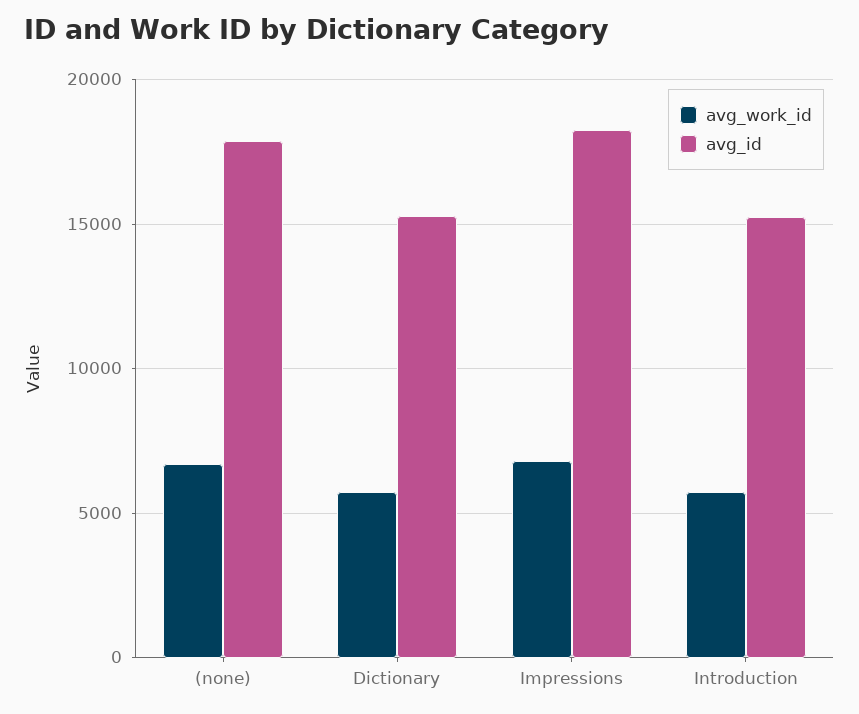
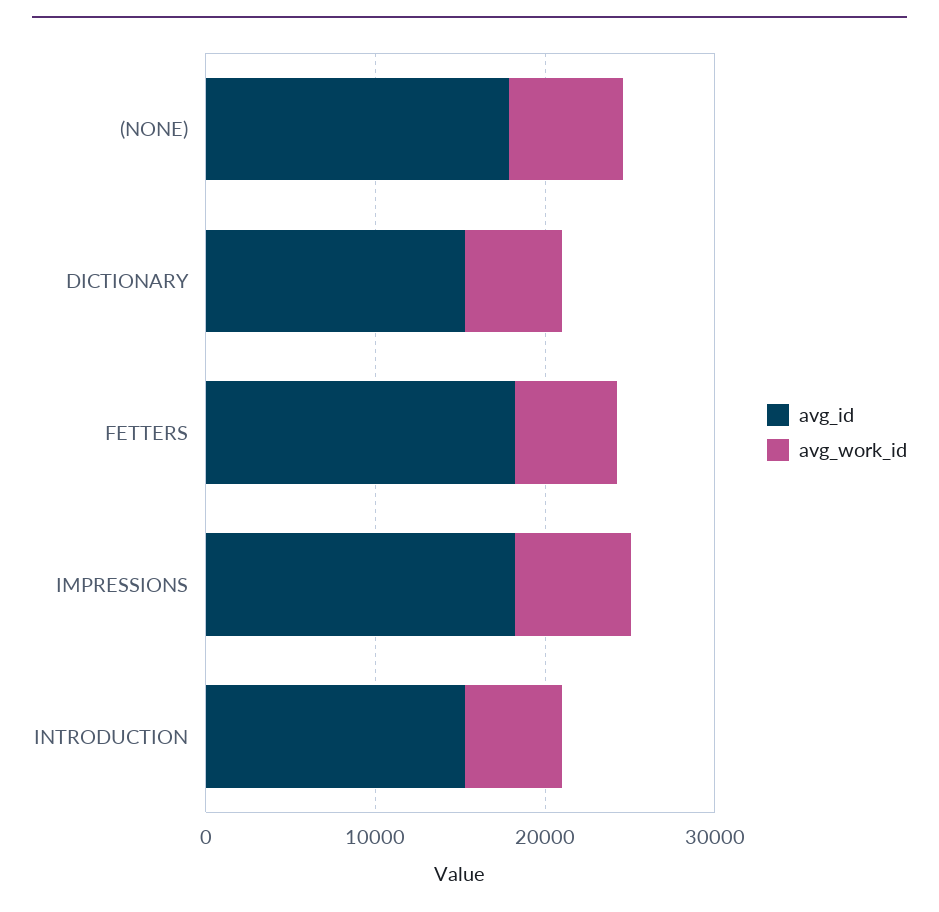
  {
    "avg_work_id": {
      "(none)": 6500,
      "Dictionary": 5500,
      "Impressions": 7000,
-     "Introduction": 5500
+     "Introduction": 5500,
+     "FETTERS": 6000
    },
    "avg_id": {
      "(none)": 18000,
      "Dictionary": 15500,
      "Impressions": 18000,
-     "Introduction": 15500
+     "Introduction": 15500,
+     "FETTERS": 18000
    }
  }

